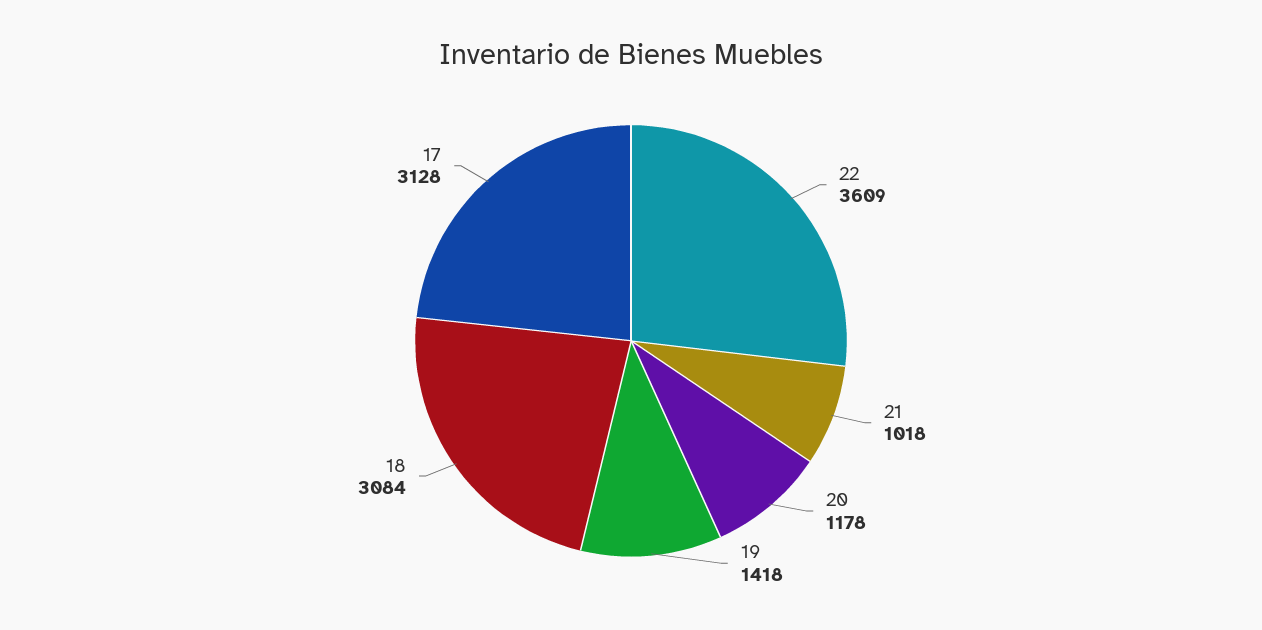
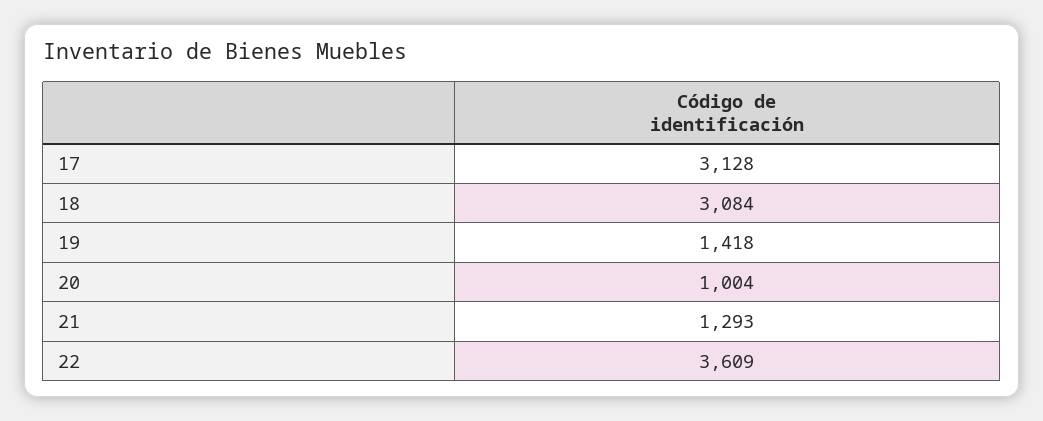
  {
    "22": 3609,
-   "21": 1018,
+   "21": 1293,
-   "20": 1178,
+   "20": 1004,
    "19": 1418,
    "18": 3084,
    "17": 3128
  }

